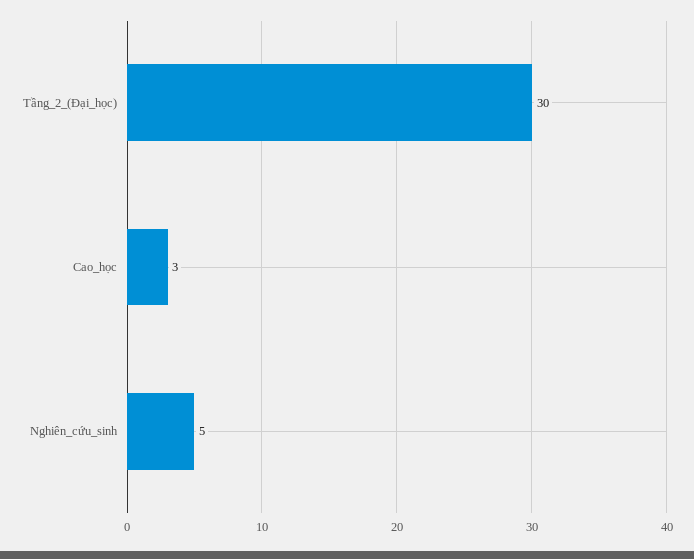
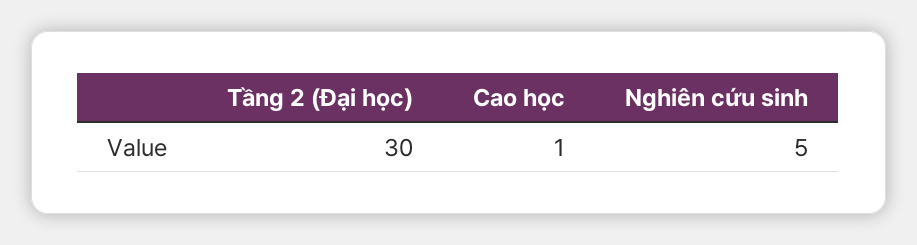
  {
    "Tầng_2_(Đại_học)": 30,
-   "Cao_học": 3,
+   "Cao_học": 1,
    "Nghiên_cứu_sinh": 5
  }

